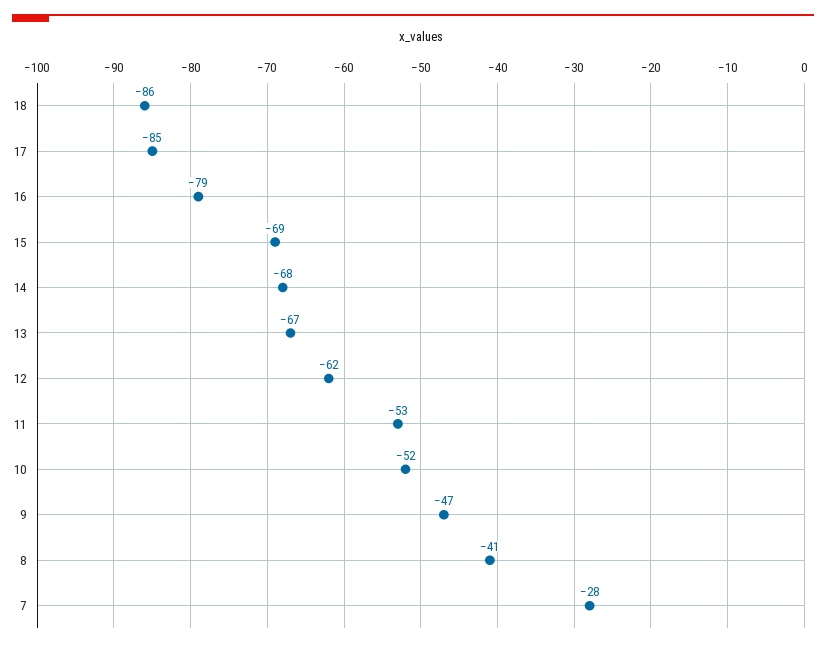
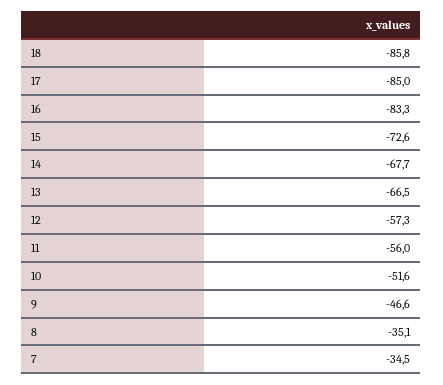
  {
    "18": -85.8,
    "17": -85,
-   "16": -79,
+   "16": -83.3,
-   "15": -69,
+   "15": -72.6,
    "14": -67.7,
    "13": -66.5,
-   "12": -62,
+   "12": -57.3,
-   "11": -53,
+   "11": -56,
    "10": -51.6,
    "9": -46.6,
-   "8": -41,
+   "8": -35.1,
-   "7": -28
+   "7": -34.5
  }

